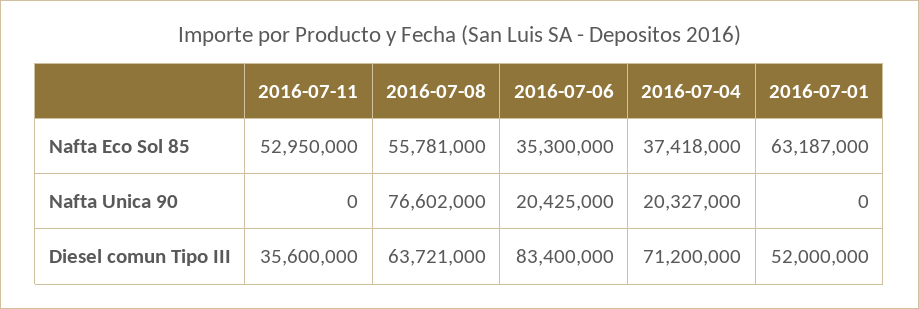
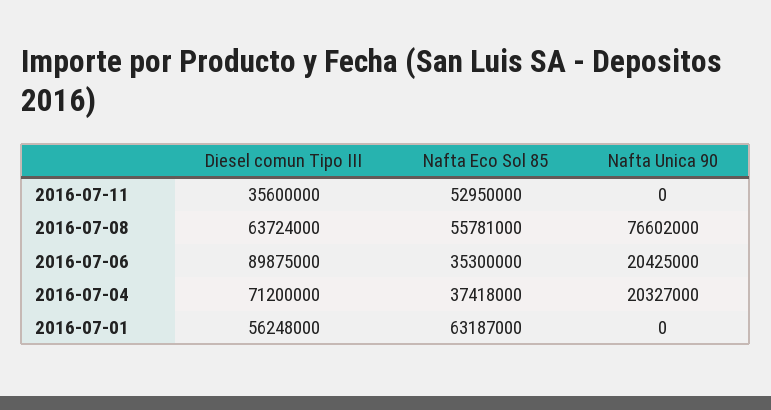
  {
    "2016-07-11": {
      "Nafta Eco Sol 85": 52950000,
      "Nafta Unica 90": 0,
      "Diesel comun Tipo III": 35600000
    },
    "2016-07-08": {
      "Nafta Eco Sol 85": 55781000,
      "Nafta Unica 90": 76602000,
-     "Diesel comun Tipo III": 63721000
+     "Diesel comun Tipo III": 63724000
    },
    "2016-07-06": {
      "Nafta Eco Sol 85": 35300000,
      "Nafta Unica 90": 20425000,
-     "Diesel comun Tipo III": 83400000
+     "Diesel comun Tipo III": 89875000
    },
    "2016-07-04": {
      "Nafta Eco Sol 85": 37418000,
      "Nafta Unica 90": 20327000,
      "Diesel comun Tipo III": 71200000
    },
    "2016-07-01": {
      "Nafta Eco Sol 85": 63187000,
      "Nafta Unica 90": 0,
-     "Diesel comun Tipo III": 52000000
+     "Diesel comun Tipo III": 56248000
    }
  }

